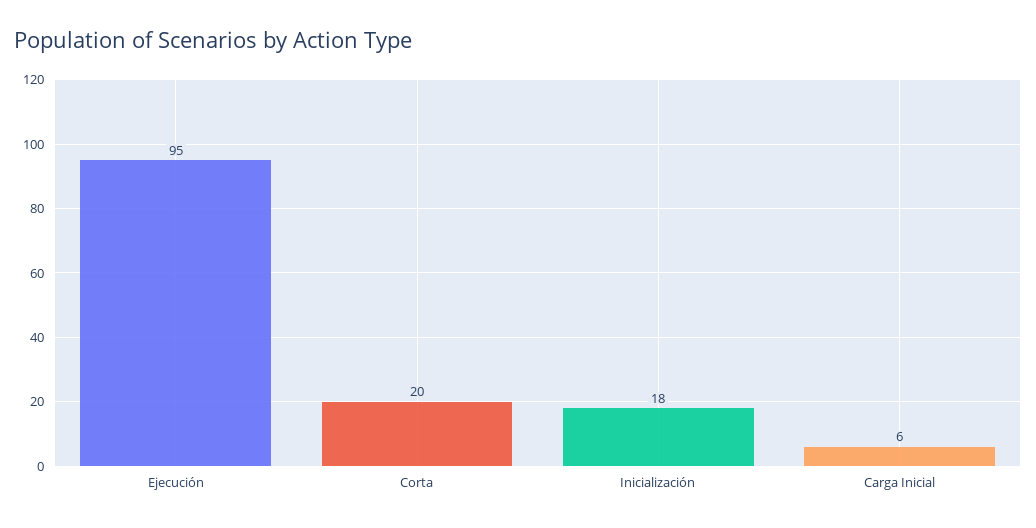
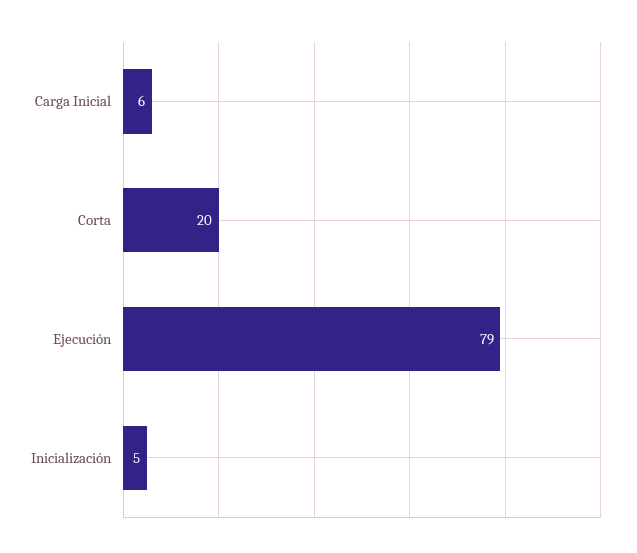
  {
-   "Ejecución": 95,
+   "Ejecución": 79,
    "Corta": 20,
-   "Inicialización": 18,
+   "Inicialización": 5,
    "Carga Inicial": 6
  }

